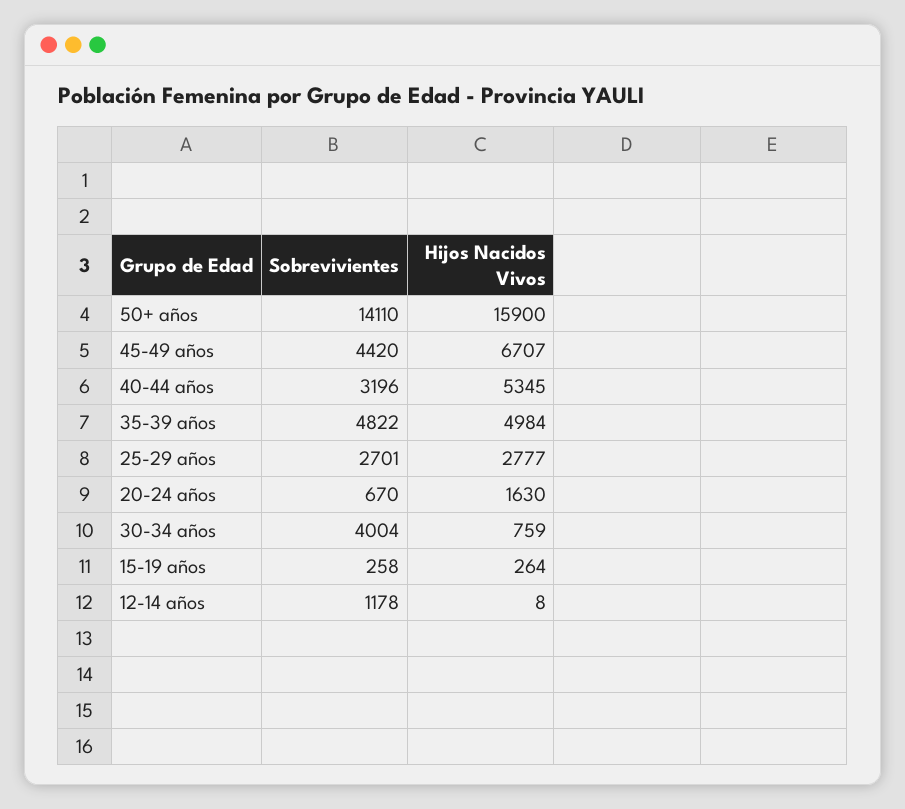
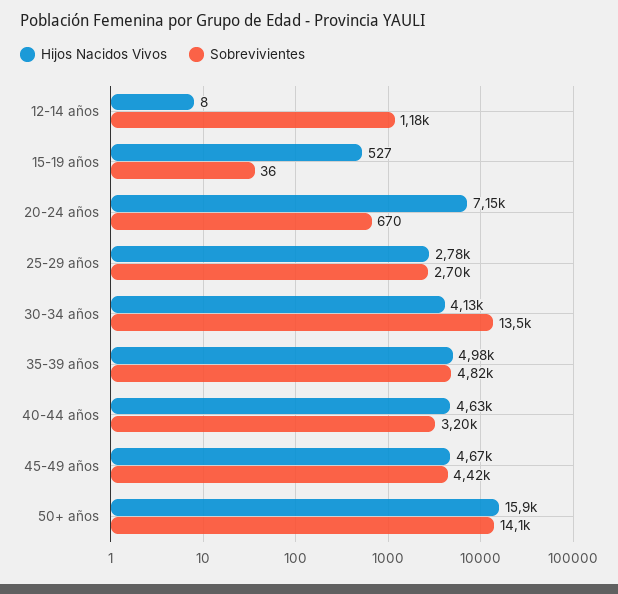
  {
    "Sobrevivientes": {
      "50+ años": 14110,
      "45-49 años": 4420,
      "40-44 años": 3196,
      "35-39 años": 4822,
      "25-29 años": 2701,
      "20-24 años": 670,
-     "30-34 años": 4004,
+     "30-34 años": 13500,
-     "15-19 años": 258,
+     "15-19 años": 36,
      "12-14 años": 1178
    },
    "Hijos Nacidos Vivos": {
      "50+ años": 15900,
-     "45-49 años": 6707,
+     "45-49 años": 4670,
-     "40-44 años": 5345,
+     "40-44 años": 4630,
      "35-39 años": 4984,
      "25-29 años": 2777,
-     "20-24 años": 1630,
+     "20-24 años": 7150,
-     "30-34 años": 759,
+     "30-34 años": 4130,
-     "15-19 años": 264,
+     "15-19 años": 527,
      "12-14 años": 8
    }
  }

